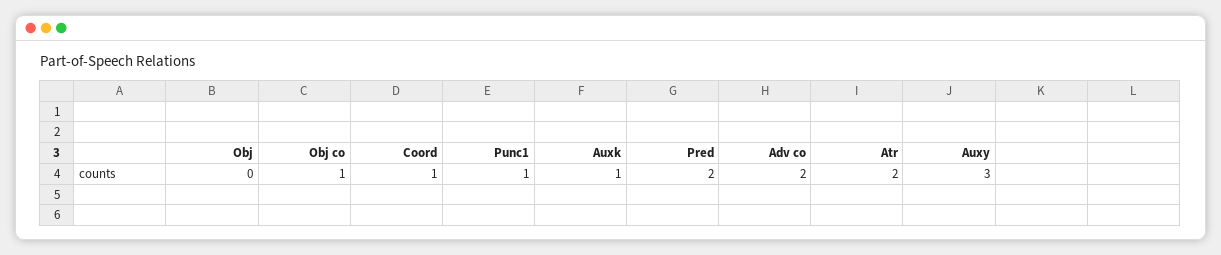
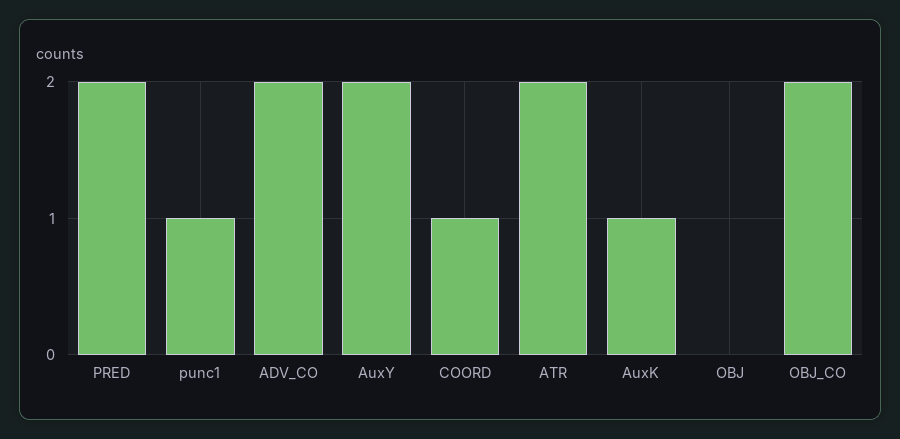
  {
    "Obj": 0,
-   "Obj co": 1,
+   "Obj co": 2,
    "Coord": 1,
    "Punc1": 1,
    "Auxk": 1,
    "Pred": 2,
    "Adv co": 2,
    "Atr": 2,
-   "Auxy": 3
+   "Auxy": 2
  }

